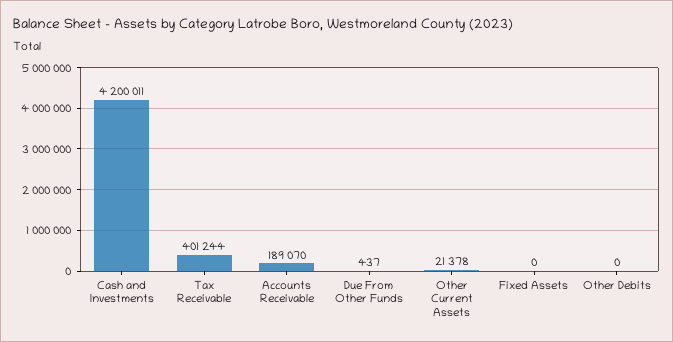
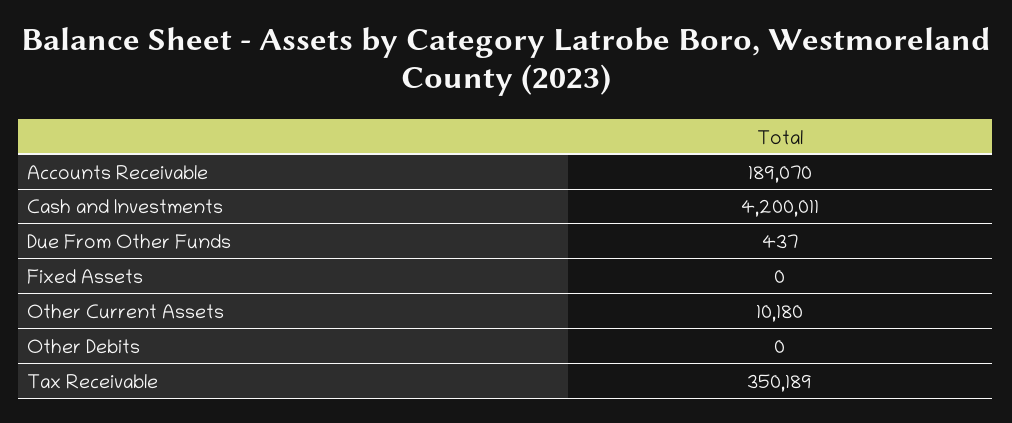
  {
    "Cash and Investments": 4200011,
-   "Tax Receivable": 401244,
+   "Tax Receivable": 350189,
    "Accounts Receivable": 189070,
    "Due From Other Funds": 437,
-   "Other Current Assets": 21378,
+   "Other Current Assets": 10180,
    "Fixed Assets": 0,
    "Other Debits": 0
  }

